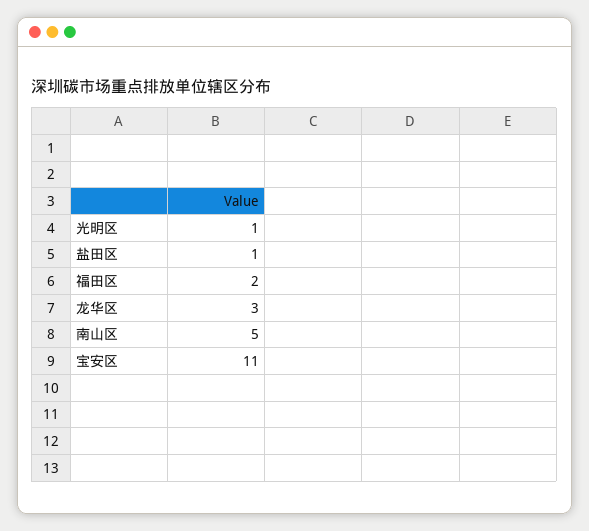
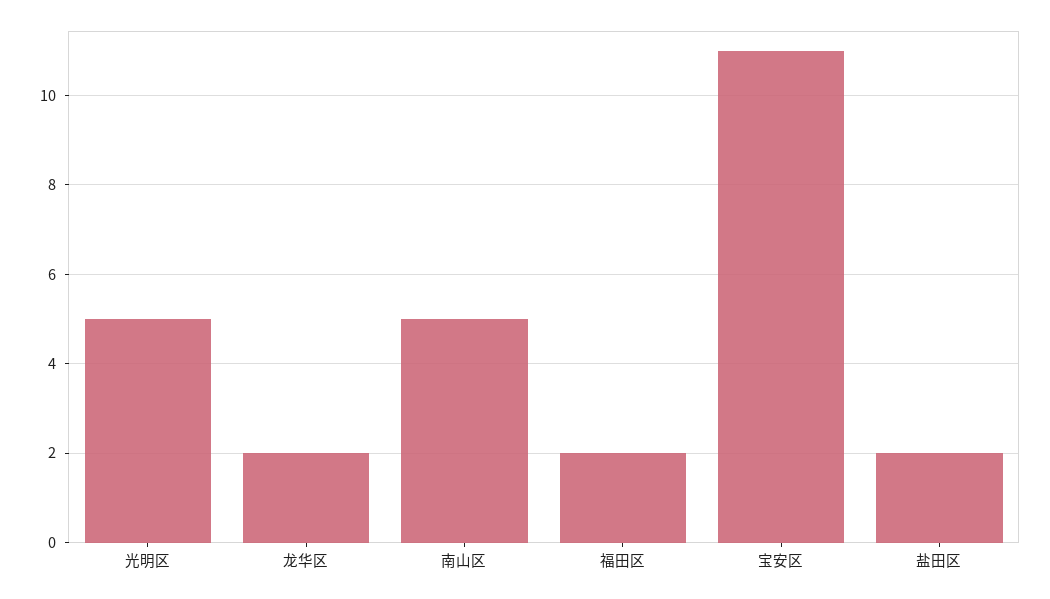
  {
-   "光明区": 1,
+   "光明区": 5,
-   "盐田区": 1,
+   "盐田区": 2,
    "福田区": 2,
-   "龙华区": 3,
+   "龙华区": 2,
    "南山区": 5,
    "宝安区": 11
  }

